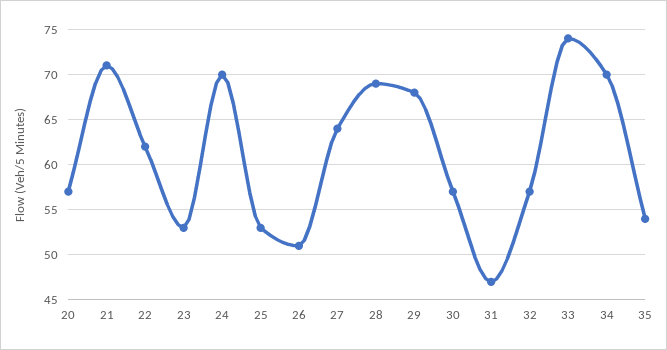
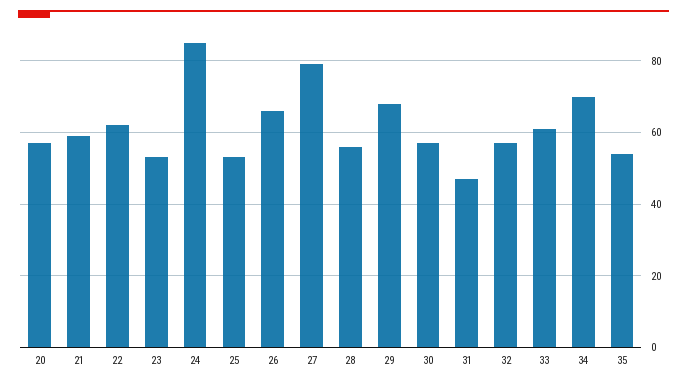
  {
    "20": 57,
-   "21": 71,
+   "21": 60,
    "22": 62,
    "23": 53,
-   "24": 70,
+   "24": 85,
    "25": 53,
-   "26": 51,
+   "26": 65,
-   "27": 64,
+   "27": 80,
-   "28": 69,
+   "28": 55,
    "29": 68,
    "30": 57,
    "31": 47,
    "32": 57,
-   "33": 74,
+   "33": 60,
    "34": 70,
    "35": 54
  }

